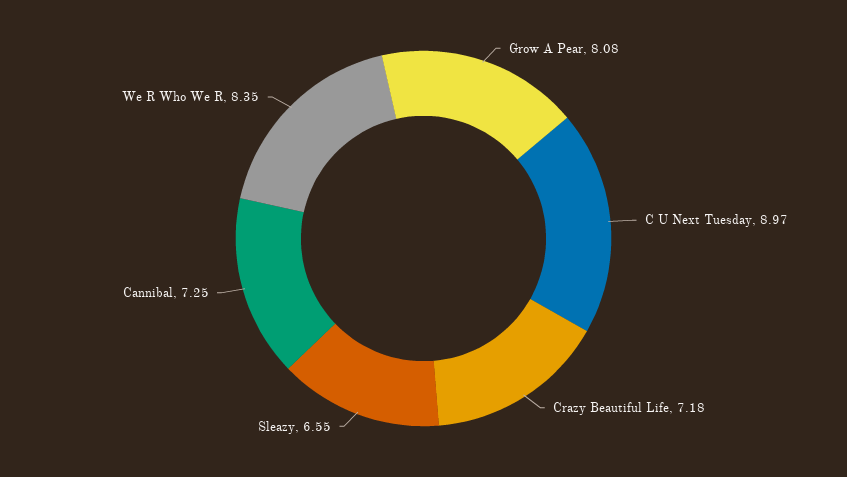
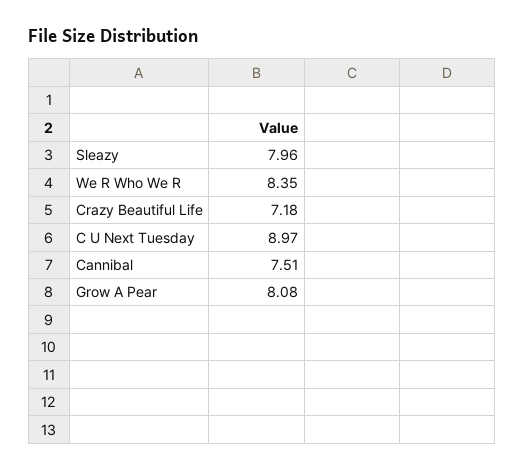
  {
    "Grow A Pear": 8.08,
    "C U Next Tuesday": 8.97,
    "Crazy Beautiful Life": 7.18,
-   "Sleazy": 6.55,
+   "Sleazy": 7.96,
-   "Cannibal": 7.25,
+   "Cannibal": 7.51,
    "We R Who We R": 8.35
  }

